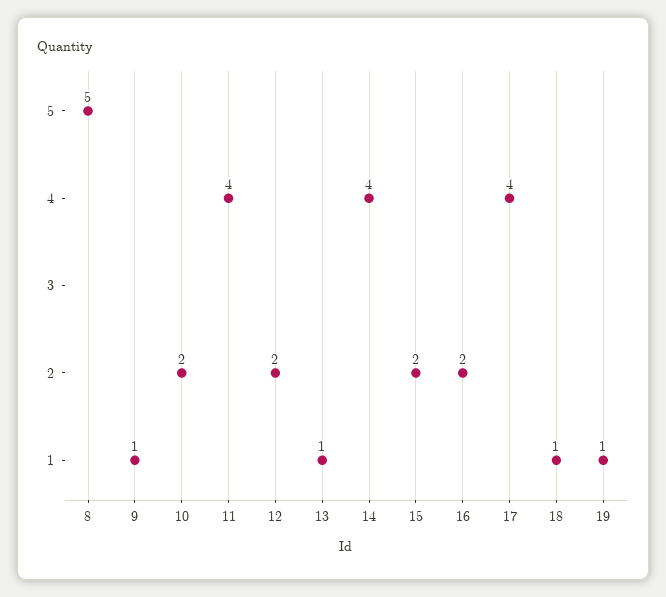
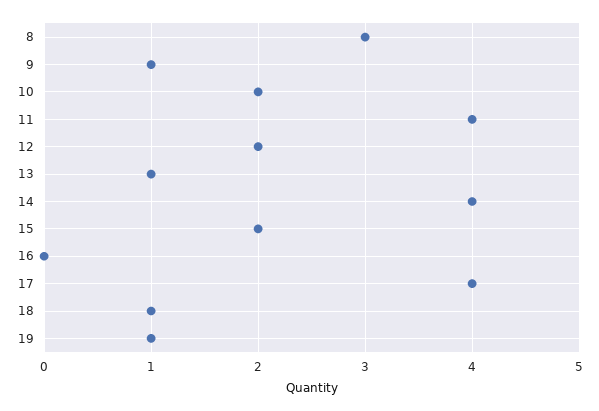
  {
-   "8": 5,
+   "8": 3,
    "9": 1,
    "10": 2,
    "11": 4,
    "12": 2,
    "13": 1,
    "14": 4,
    "15": 2,
-   "16": 2,
+   "16": 0,
    "17": 4,
    "18": 1,
    "19": 1
  }

